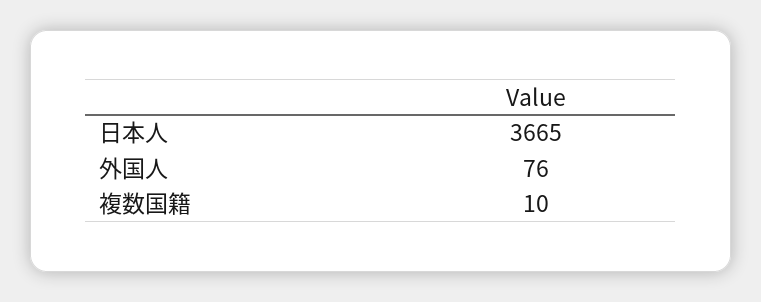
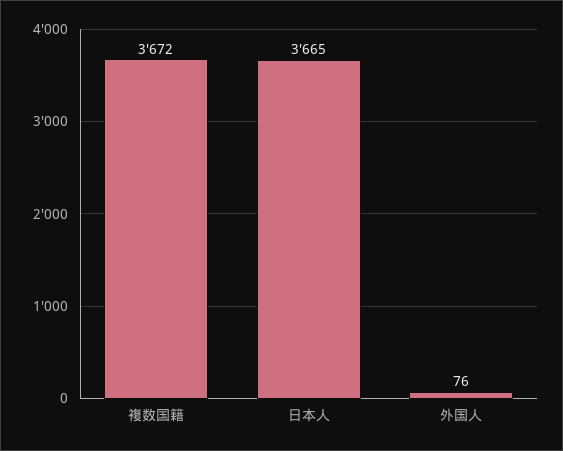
  {
    "日本人": 3665,
    "外国人": 76,
-   "複数国籍": 10
+   "複数国籍": 3672
  }

